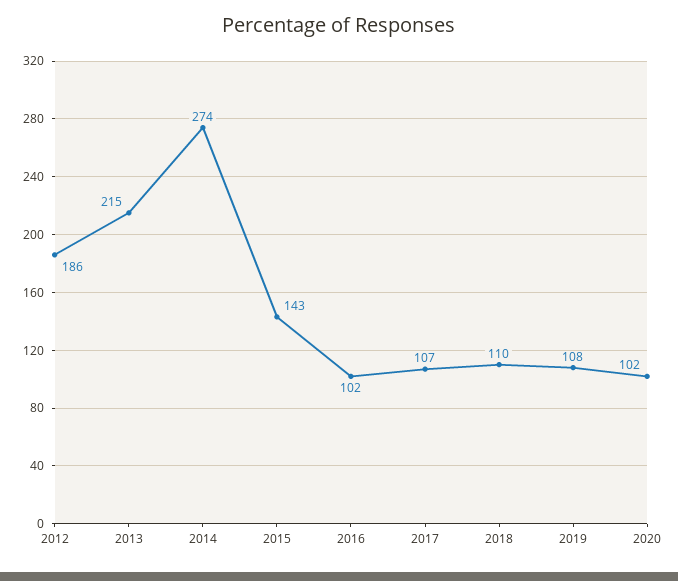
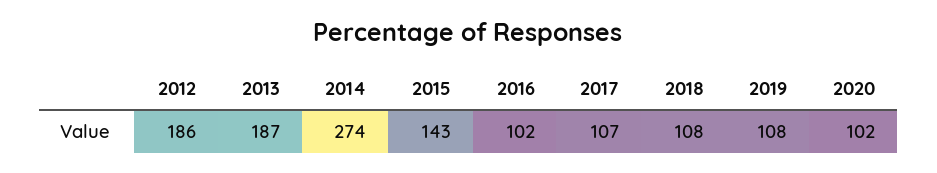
  {
    "2012": 186,
-   "2013": 215,
+   "2013": 187,
    "2014": 274,
    "2015": 143,
    "2016": 102,
    "2017": 107,
-   "2018": 110,
+   "2018": 108,
    "2019": 108,
    "2020": 102
  }

